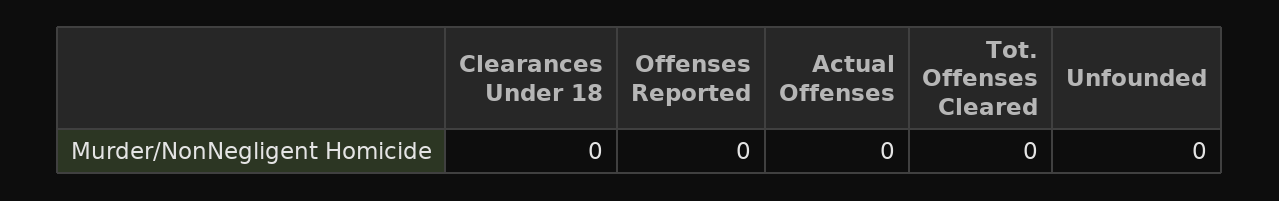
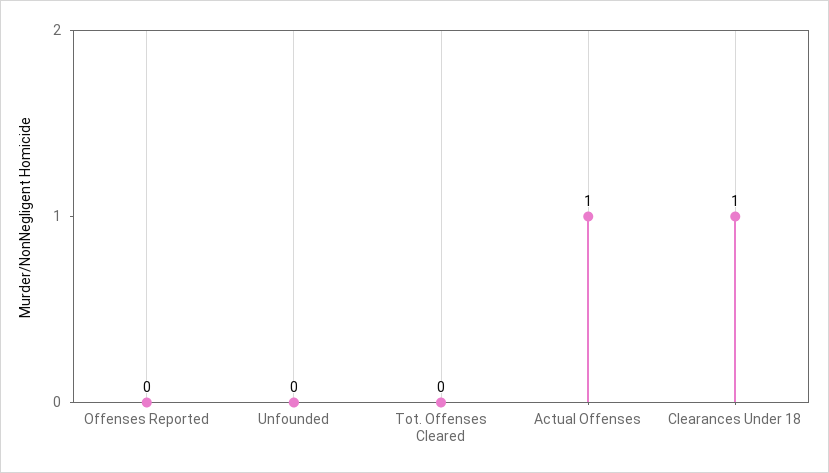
  {
-   "Clearances Under 18": 0,
+   "Clearances Under 18": 1,
    "Offenses Reported": 0,
-   "Actual Offenses": 0,
+   "Actual Offenses": 1,
    "Tot. Offenses Cleared": 0,
    "Unfounded": 0
  }

